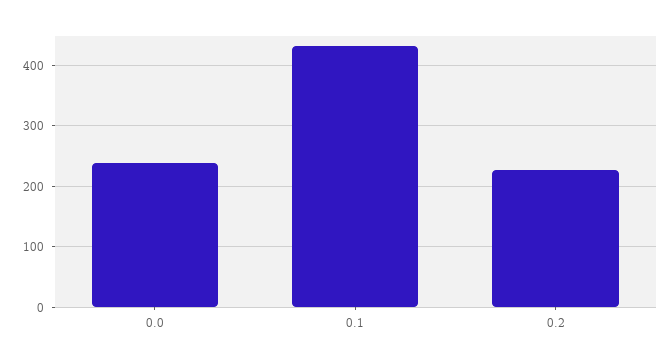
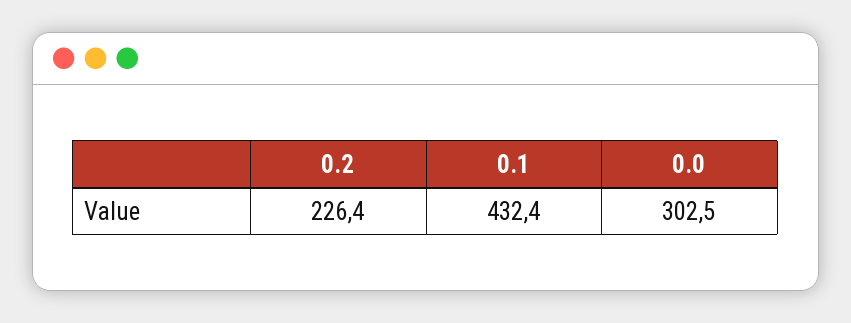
  {
-   "0.0": 240,
+   "0.0": 302.5,
    "0.1": 432.4,
    "0.2": 226.4
  }

